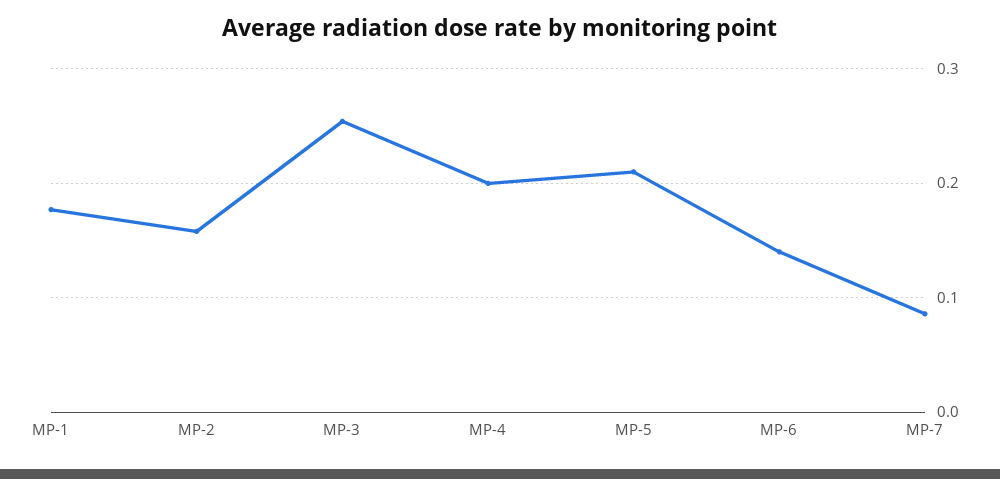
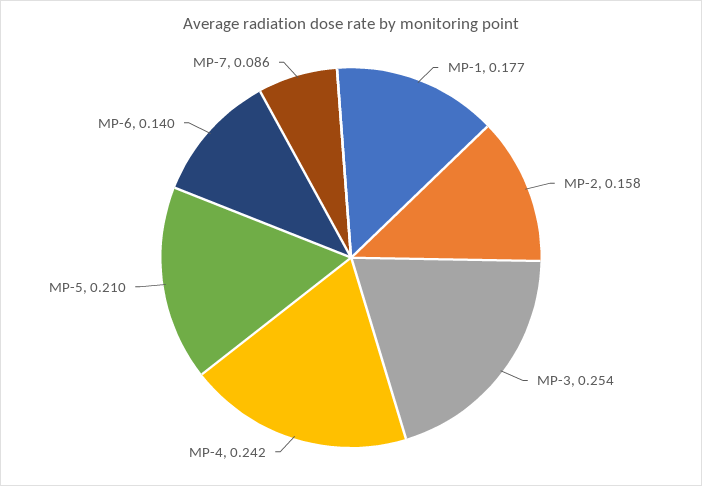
  {
    "MP-1": 0.177,
    "MP-2": 0.158,
    "MP-3": 0.254,
-   "MP-4": 0.2,
+   "MP-4": 0.242,
    "MP-5": 0.21,
    "MP-6": 0.14,
    "MP-7": 0.086
  }

